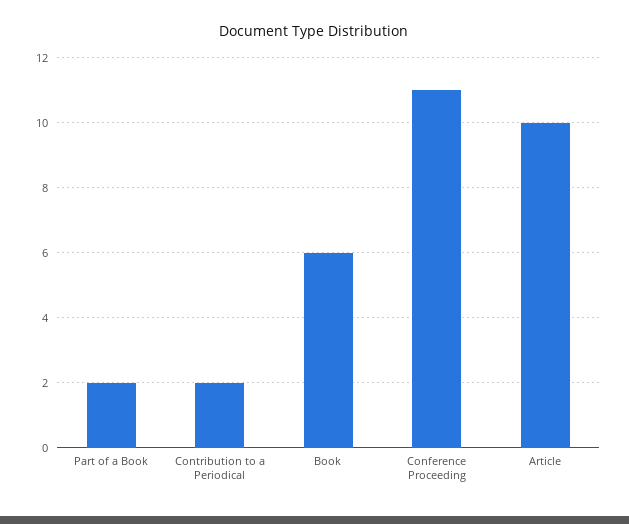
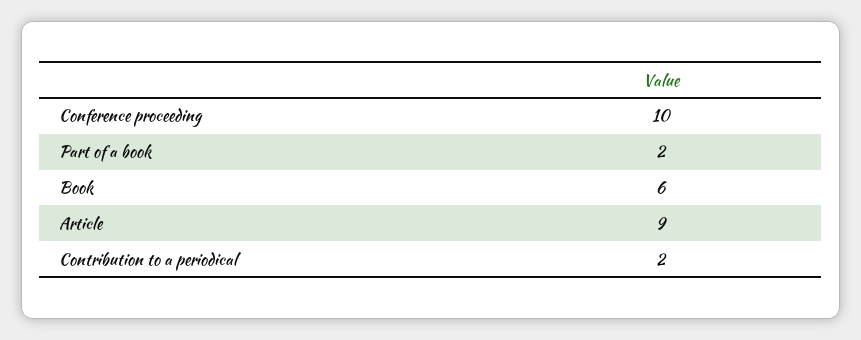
  {
    "Part of a Book": 2,
    "Contribution to a Periodical": 2,
    "Book": 6,
-   "Conference Proceeding": 11,
+   "Conference Proceeding": 10,
-   "Article": 10
+   "Article": 9
  }

